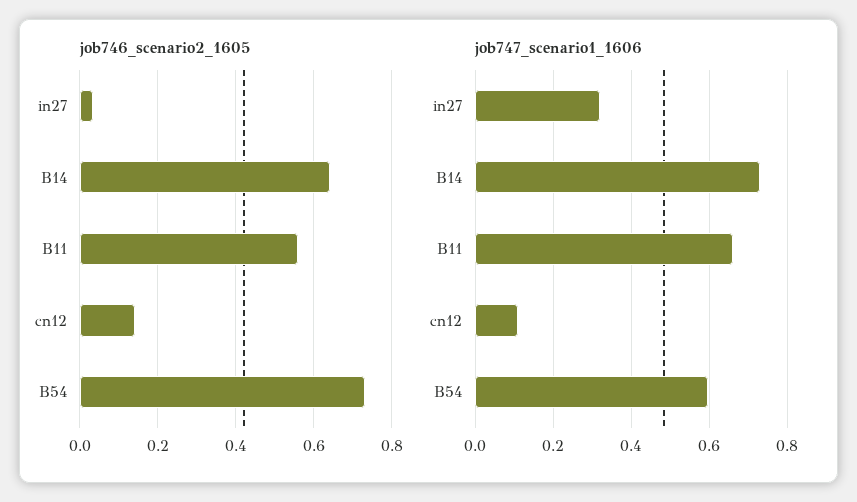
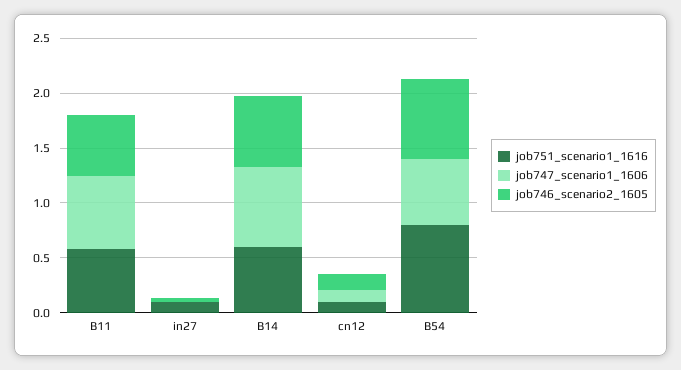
  {
    "job746_scenario2_1605": {
      "in27": 0.04,
      "B14": 0.64,
      "B11": 0.56,
      "cn12": 0.14,
      "B54": 0.74
    },
    "job747_scenario1_1606": {
-     "in27": 0.32,
+     "in27": 0,
      "B14": 0.74,
      "B11": 0.66,
      "cn12": 0.12,
      "B54": 0.6
-   }
+   },
+   "job751_scenario1_1616": {
+     "B11": 0.6,
+     "in27": 0.1,
+     "B14": 0.6,
+     "cn12": 0.1,
+     "B54": 0.8
+   }
  }

